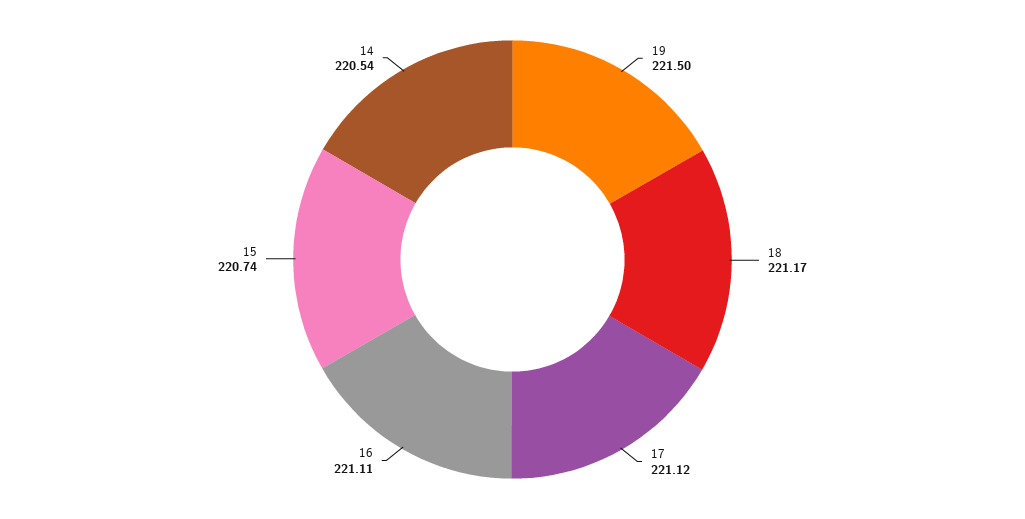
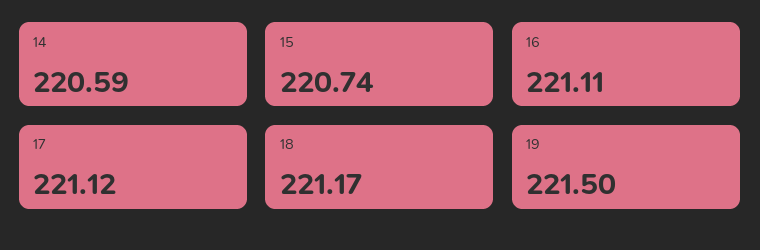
  {
    "19": 221.5,
    "18": 221.17,
    "17": 221.12,
    "16": 221.11,
    "15": 220.74,
-   "14": 220.54
+   "14": 220.59
  }

